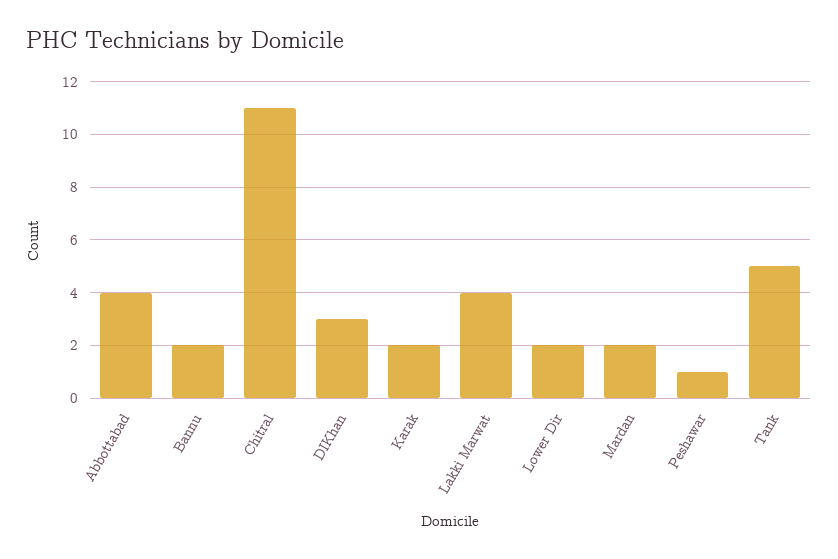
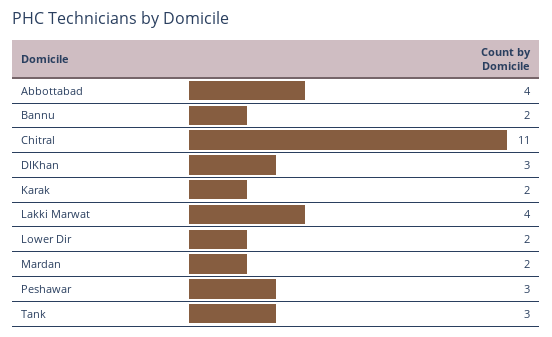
  {
    "Abbottabad": 4,
    "Bannu": 2,
    "Chitral": 11,
    "DIKhan": 3,
    "Karak": 2,
    "Lakki Marwat": 4,
    "Lower Dir": 2,
    "Mardan": 2,
-   "Peshawar": 1,
+   "Peshawar": 3,
-   "Tank": 5
+   "Tank": 3
  }

